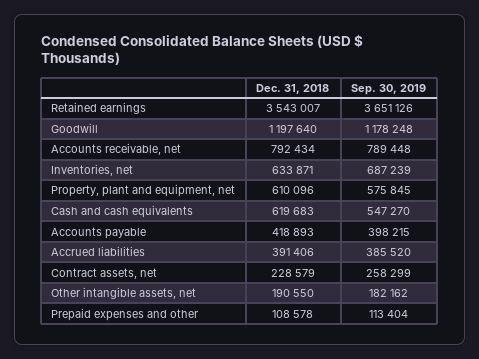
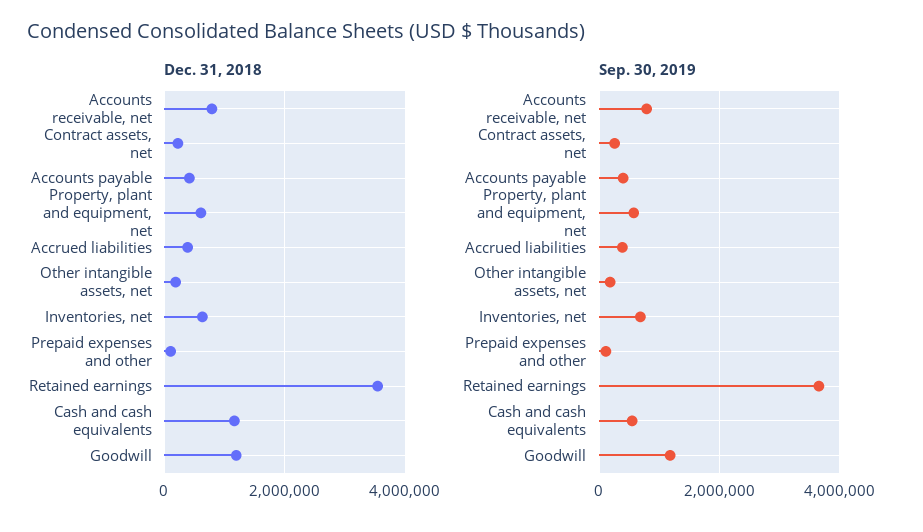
  {
    "Dec. 31, 2018": {
      "Retained earnings": 3543007,
      "Goodwill": 1197640,
      "Accounts receivable, net": 792434,
      "Inventories, net": 633871,
      "Property, plant and equipment, net": 610096,
-     "Cash and cash equivalents": 619683,
+     "Cash and cash equivalents": 1200000,
      "Accounts payable": 418893,
      "Accrued liabilities": 391406,
      "Contract assets, net": 228579,
      "Other intangible assets, net": 190550,
      "Prepaid expenses and other": 108578
    },
    "Sep. 30, 2019": {
      "Retained earnings": 3651126,
      "Goodwill": 1178248,
      "Accounts receivable, net": 789448,
      "Inventories, net": 687239,
      "Property, plant and equipment, net": 575845,
      "Cash and cash equivalents": 547270,
      "Accounts payable": 398215,
      "Accrued liabilities": 385520,
      "Contract assets, net": 258299,
      "Other intangible assets, net": 182162,
      "Prepaid expenses and other": 113404
    }
  }

